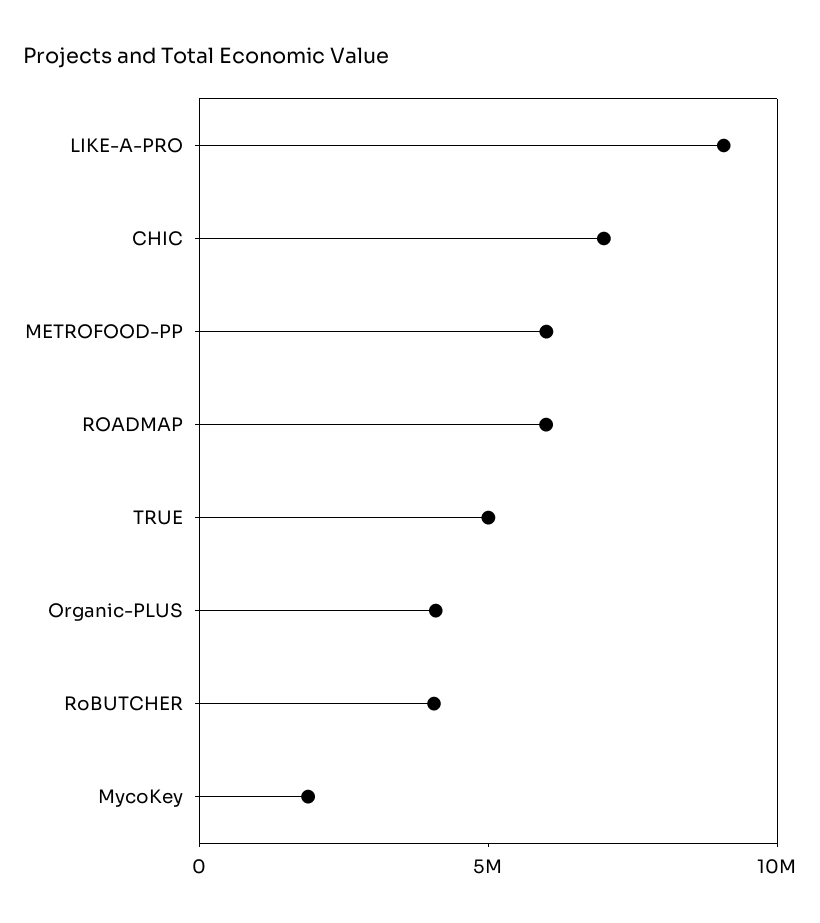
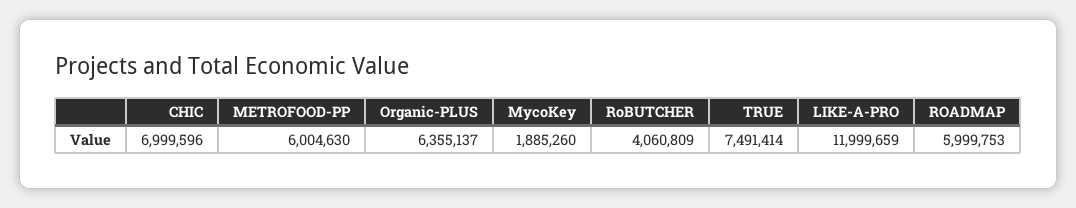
  {
-   "LIKE-A-PRO": 9000000,
+   "LIKE-A-PRO": 11999659,
    "CHIC": 6999596,
    "METROFOOD-PP": 6004630,
    "ROADMAP": 5999753,
-   "TRUE": 5000000,
+   "TRUE": 7491414,
-   "Organic-PLUS": 4000000,
+   "Organic-PLUS": 6355137,
    "RoBUTCHER": 4060809,
    "MycoKey": 1885260
  }

